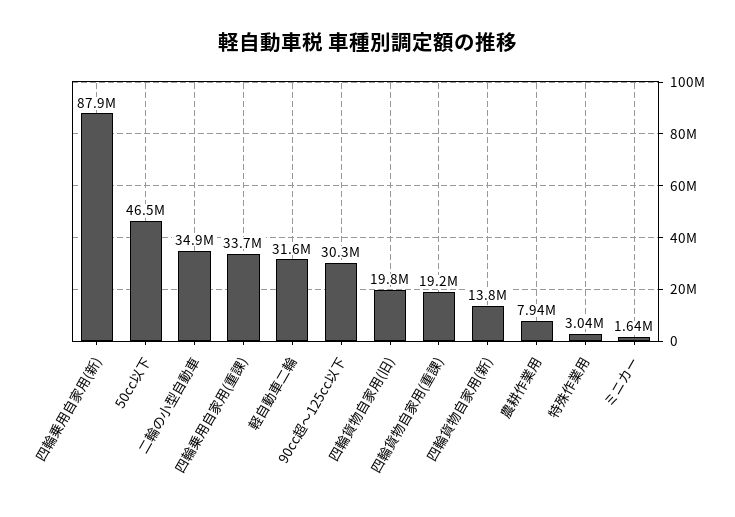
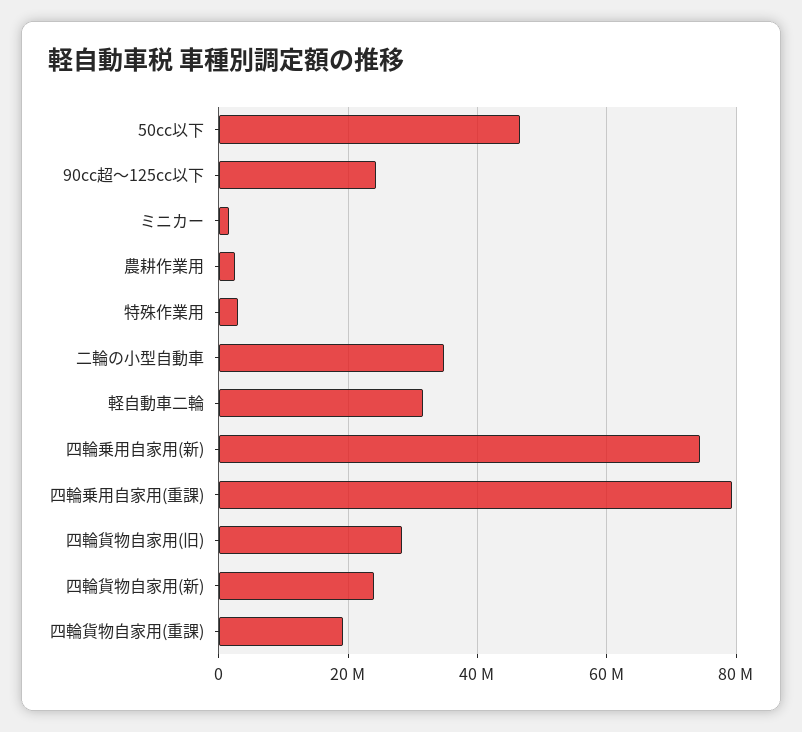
  {
-   "四輪乗用自家用(新)": 87900000,
+   "四輪乗用自家用(新)": 74000000,
    "50cc以下": 46500000,
    "二輪の小型自動車": 34900000,
-   "四輪乗用自家用(重課)": 33700000,
+   "四輪乗用自家用(重課)": 80000000,
    "軽自動車二輪": 31600000,
-   "90cc超～125cc以下": 30300000,
+   "90cc超～125cc以下": 24000000,
-   "四輪貨物自家用(旧)": 19800000,
+   "四輪貨物自家用(旧)": 28000000,
    "四輪貨物自家用(重課)": 19200000,
-   "四輪貨物自家用(新)": 13800000,
+   "四輪貨物自家用(新)": 24000000,
-   "農耕作業用": 7940000,
+   "農耕作業用": 2000000,
    "特殊作業用": 3040000,
    "ミニカー": 1640000
  }

